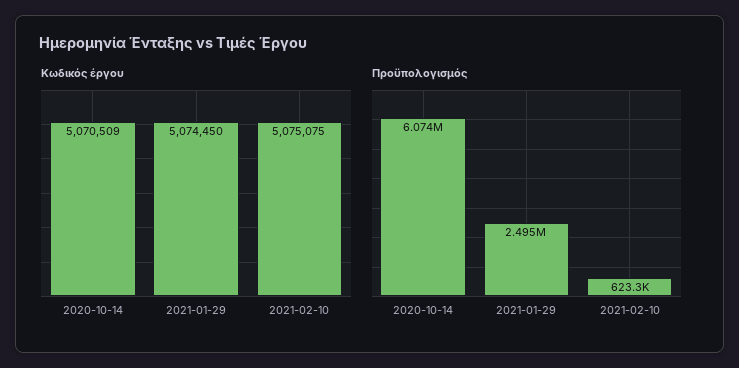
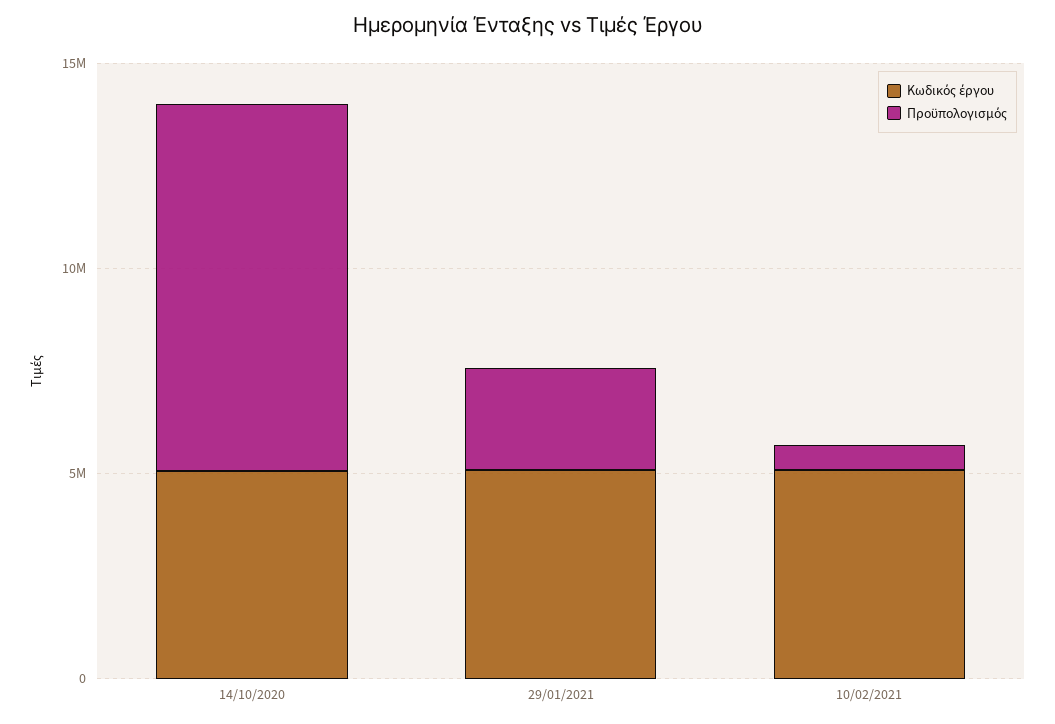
  {
    "Κωδικός έργου": {
      "2020-10-14": 5070509,
      "2021-01-29": 5074450,
      "2021-02-10": 5075075
    },
    "Προϋπολογισμός": {
-     "2020-10-14": 6074000,
+     "2020-10-14": 9000000,
      "2021-01-29": 2495000,
      "2021-02-10": 623300
    }
  }

